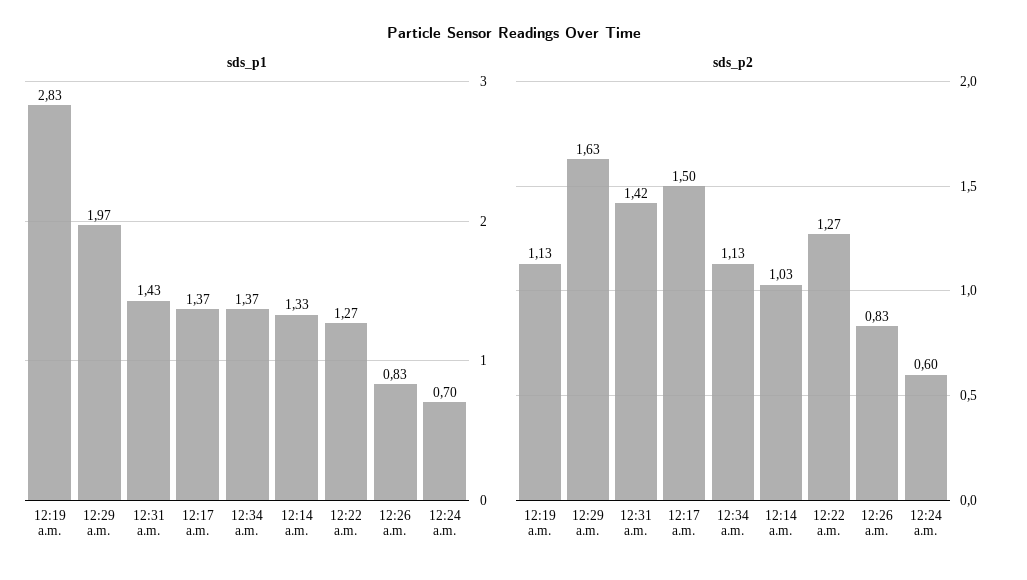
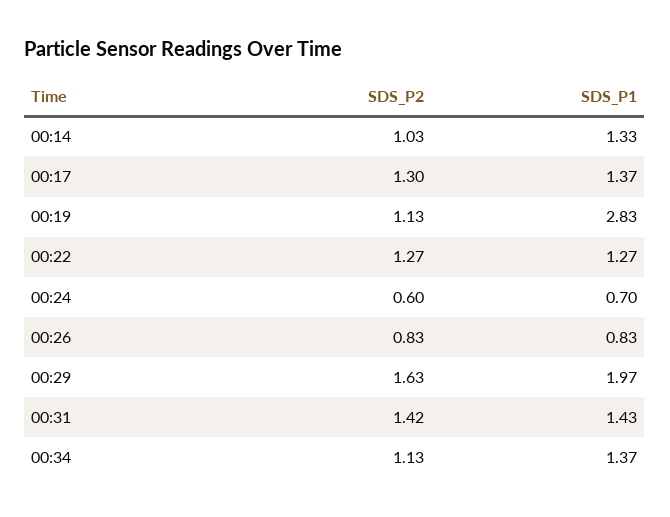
  {
    "sds_p1": {
      "12:19 a.m.": 2.83,
      "12:29 a.m.": 1.97,
      "12:31 a.m.": 1.43,
      "12:17 a.m.": 1.37,
      "12:34 a.m.": 1.37,
      "12:14 a.m.": 1.33,
      "12:22 a.m.": 1.27,
      "12:26 a.m.": 0.83,
      "12:24 a.m.": 0.7
    },
    "sds_p2": {
      "12:19 a.m.": 1.13,
      "12:29 a.m.": 1.63,
      "12:31 a.m.": 1.42,
-     "12:17 a.m.": 1.5,
+     "12:17 a.m.": 1.3,
      "12:34 a.m.": 1.13,
      "12:14 a.m.": 1.03,
      "12:22 a.m.": 1.27,
      "12:26 a.m.": 0.83,
      "12:24 a.m.": 0.6
    }
  }

